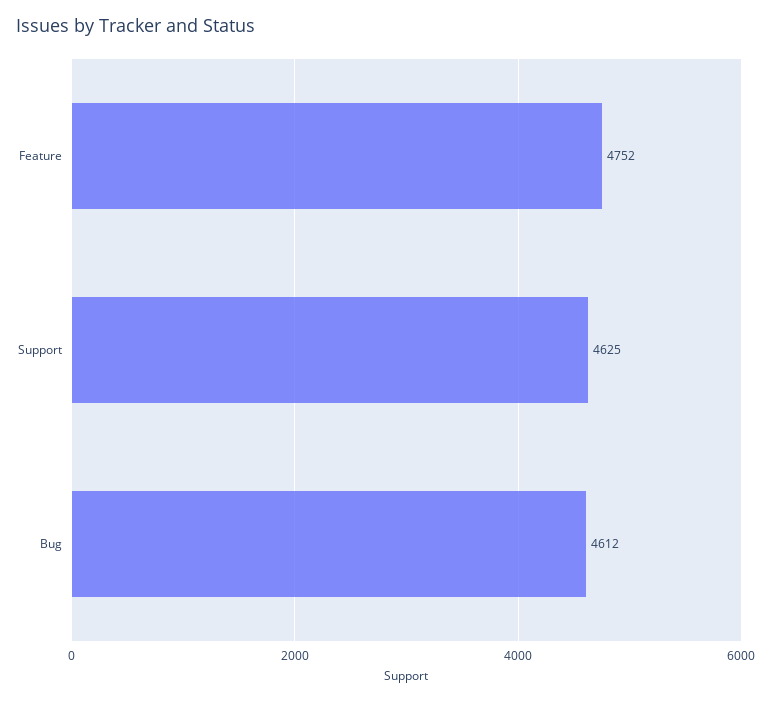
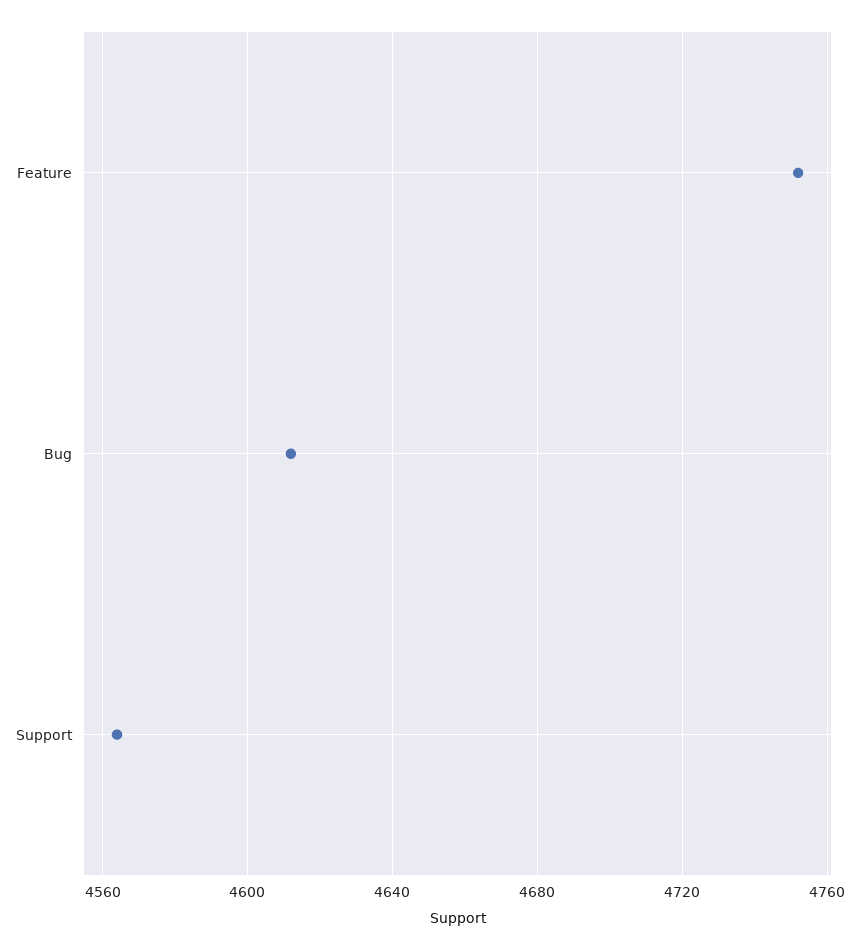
  {
    "Feature": 4752,
-   "Support": 4625,
+   "Support": 4565,
    "Bug": 4612
  }

